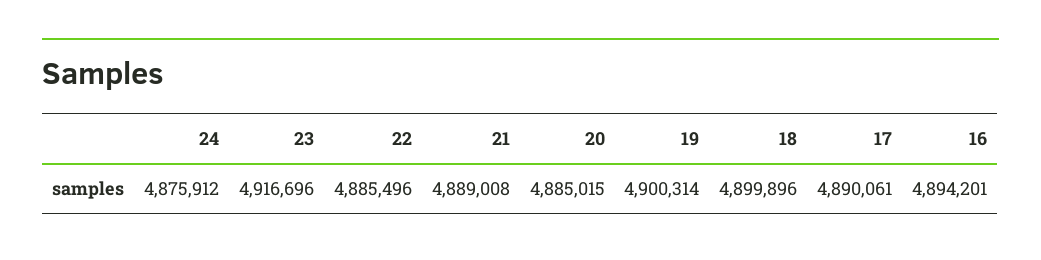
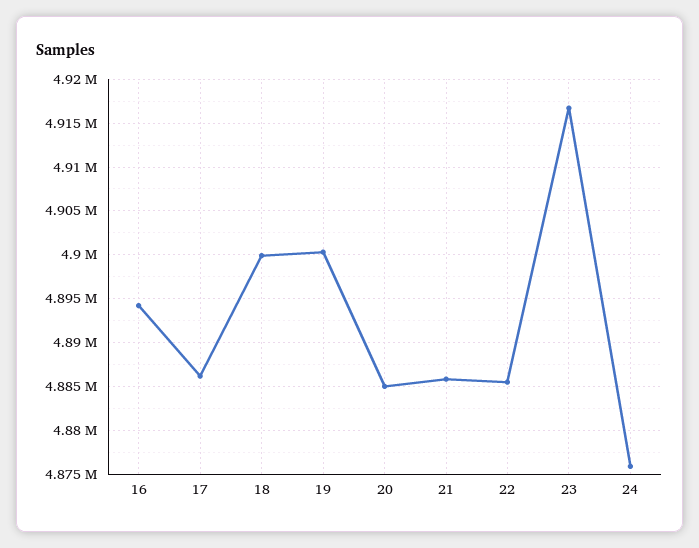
  {
    "24": 4875912,
    "23": 4916696,
    "22": 4885496,
-   "21": 4889008,
+   "21": 4886000,
    "20": 4885015,
    "19": 4900314,
    "18": 4899896,
-   "17": 4890061,
+   "17": 4886000,
    "16": 4894201
  }

